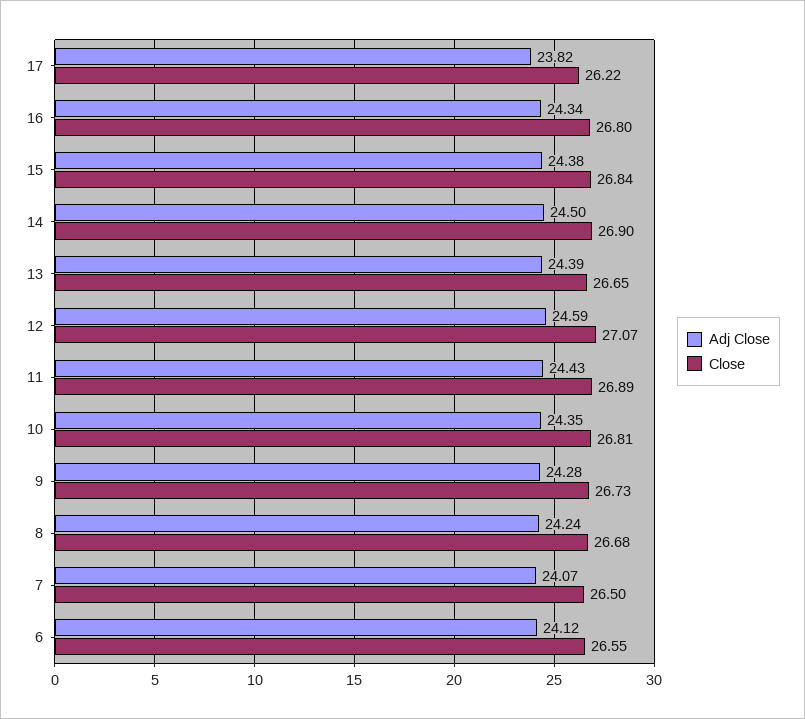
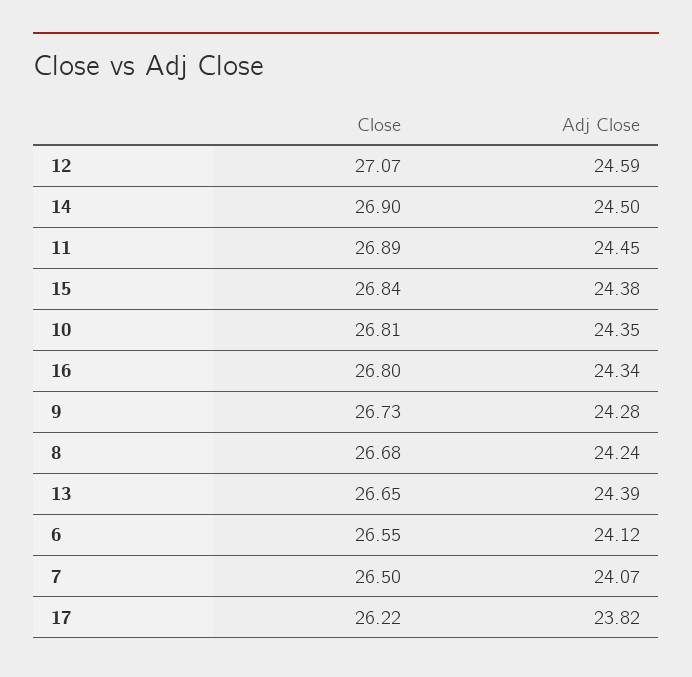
  {
    "Adj Close": {
      "17": 23.82,
      "16": 24.34,
      "15": 24.38,
      "14": 24.5,
      "13": 24.39,
      "12": 24.59,
-     "11": 24.43,
+     "11": 24.45,
      "10": 24.35,
      "9": 24.28,
      "8": 24.24,
      "7": 24.07,
      "6": 24.12
    },
    "Close": {
      "17": 26.22,
      "16": 26.8,
      "15": 26.84,
      "14": 26.9,
      "13": 26.65,
      "12": 27.07,
      "11": 26.89,
      "10": 26.81,
      "9": 26.73,
      "8": 26.68,
      "7": 26.5,
      "6": 26.55
    }
  }

